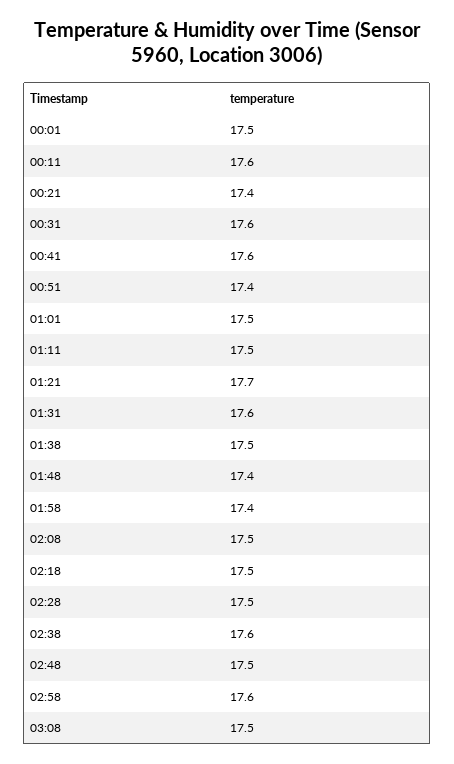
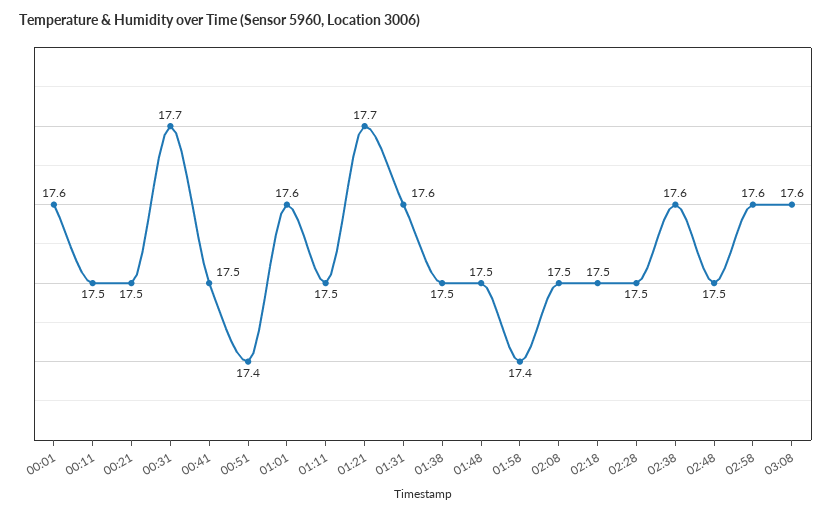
  {
-   "00:01": 17.5,
+   "00:01": 17.6,
-   "00:11": 17.6,
+   "00:11": 17.5,
-   "00:21": 17.4,
+   "00:21": 17.5,
-   "00:31": 17.6,
+   "00:31": 17.7,
-   "00:41": 17.6,
+   "00:41": 17.5,
    "00:51": 17.4,
-   "01:01": 17.5,
+   "01:01": 17.6,
    "01:11": 17.5,
    "01:21": 17.7,
    "01:31": 17.6,
    "01:38": 17.5,
-   "01:48": 17.4,
+   "01:48": 17.5,
    "01:58": 17.4,
    "02:08": 17.5,
    "02:18": 17.5,
    "02:28": 17.5,
    "02:38": 17.6,
    "02:48": 17.5,
    "02:58": 17.6,
-   "03:08": 17.5
+   "03:08": 17.6
  }

